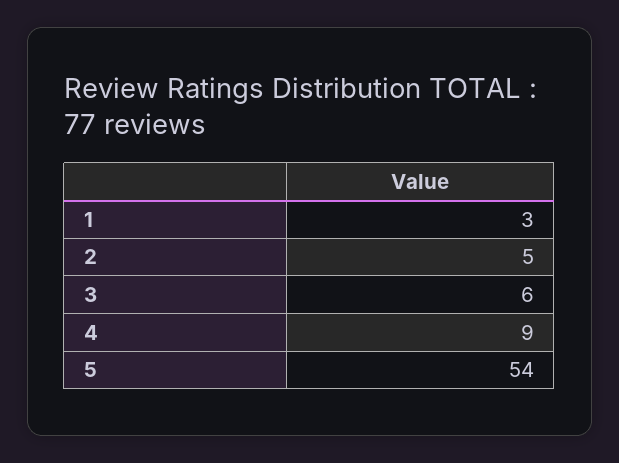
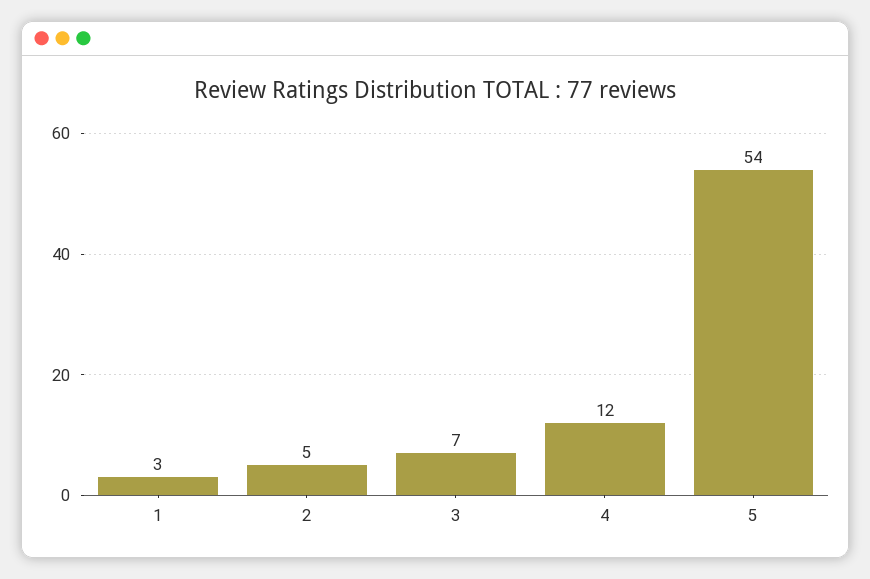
  {
    "1": 3,
    "2": 5,
-   "3": 6,
+   "3": 7,
-   "4": 9,
+   "4": 12,
    "5": 54
  }

